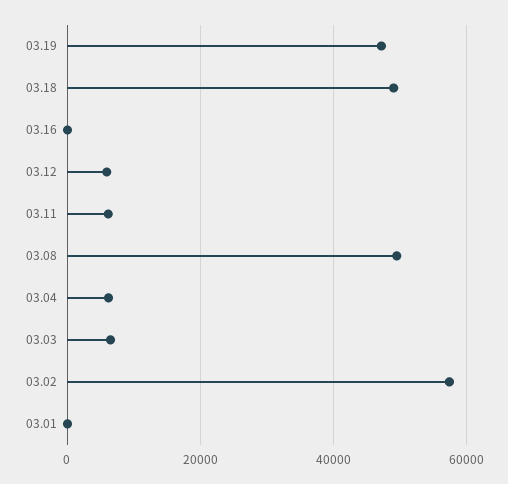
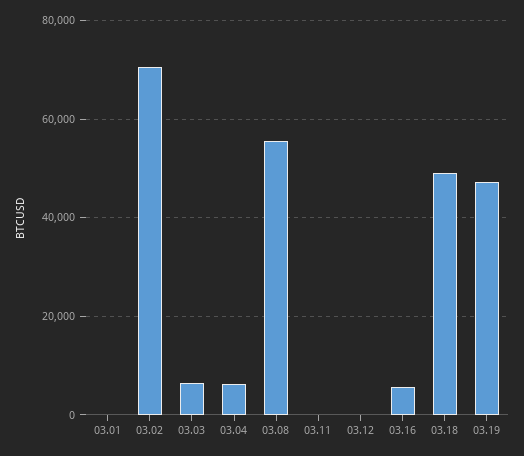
  {
    "03.19": 48000,
    "03.18": 50000,
-   "03.16": 0,
+   "03.16": 6000,
-   "03.12": 6000,
+   "03.12": 0,
-   "03.11": 6000,
+   "03.11": 0,
-   "03.08": 50000,
+   "03.08": 56000,
    "03.04": 6000,
    "03.03": 6000,
-   "03.02": 58000,
+   "03.02": 70000,
    "03.01": 0
  }

